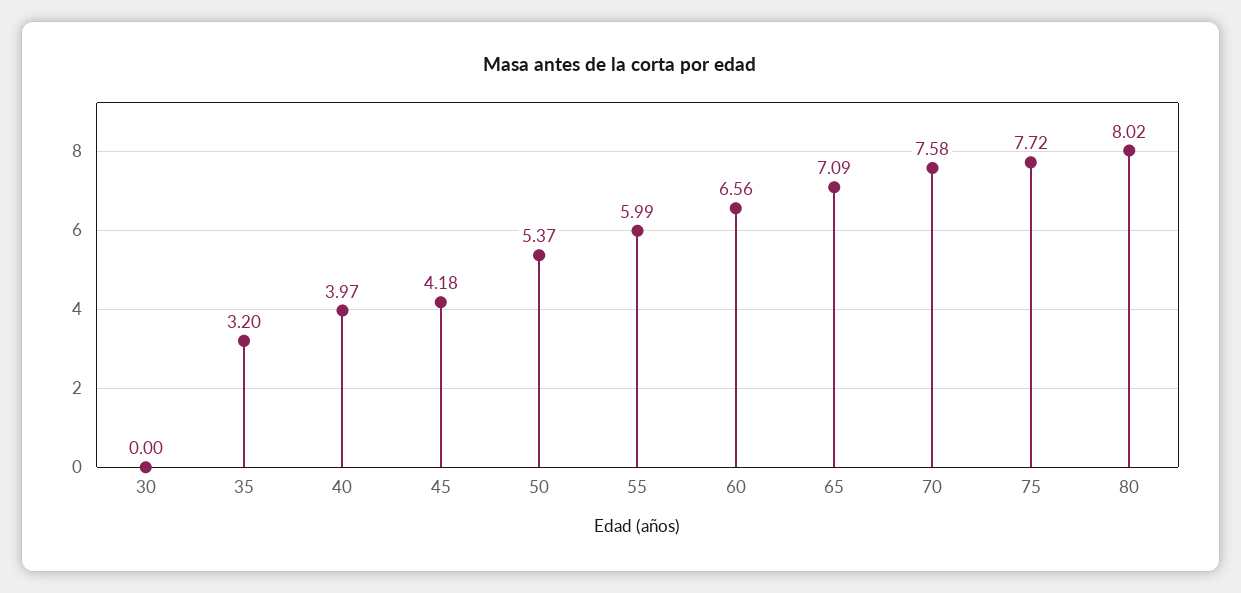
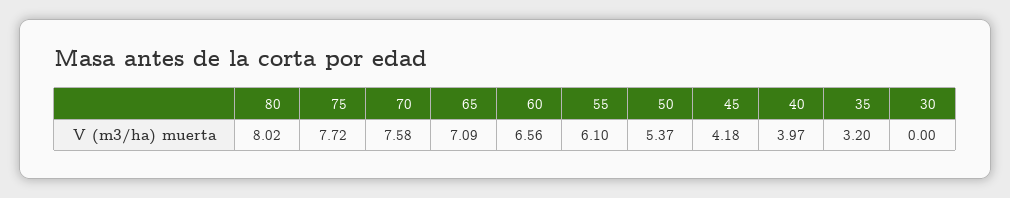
  {
    "30": 0,
    "35": 3.2,
    "40": 3.97,
    "45": 4.18,
    "50": 5.37,
-   "55": 5.99,
+   "55": 6.1,
    "60": 6.56,
    "65": 7.09,
    "70": 7.58,
    "75": 7.72,
    "80": 8.02
  }

